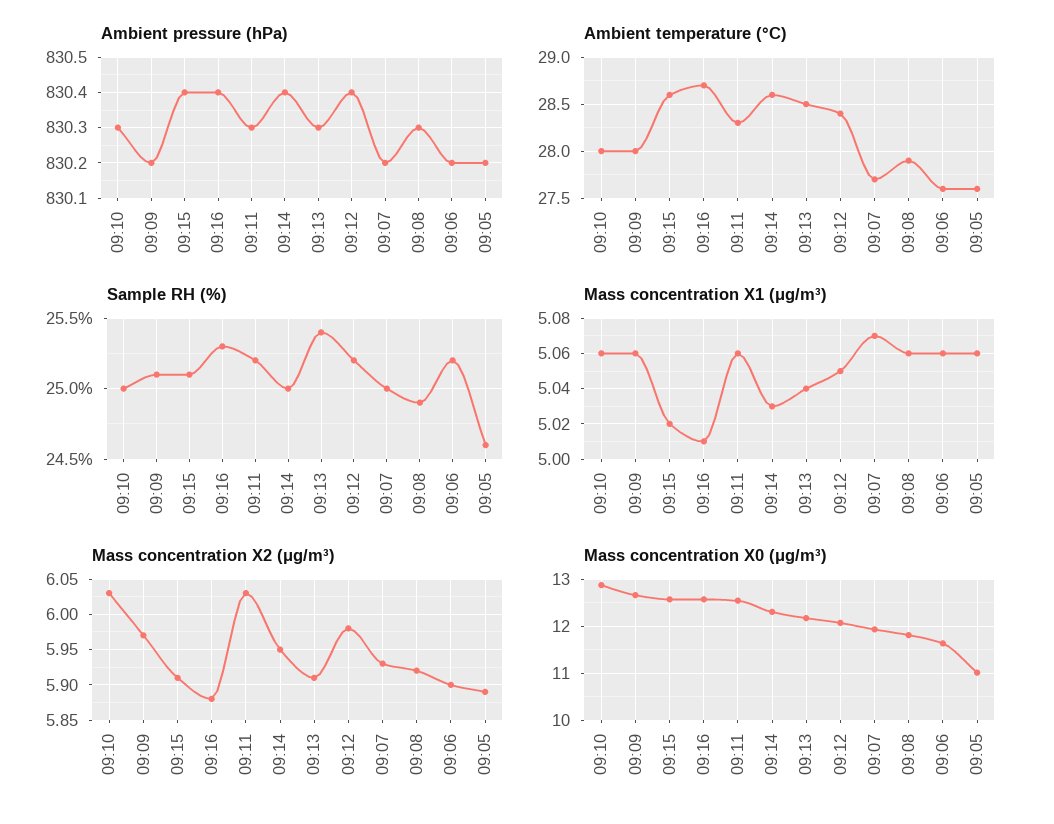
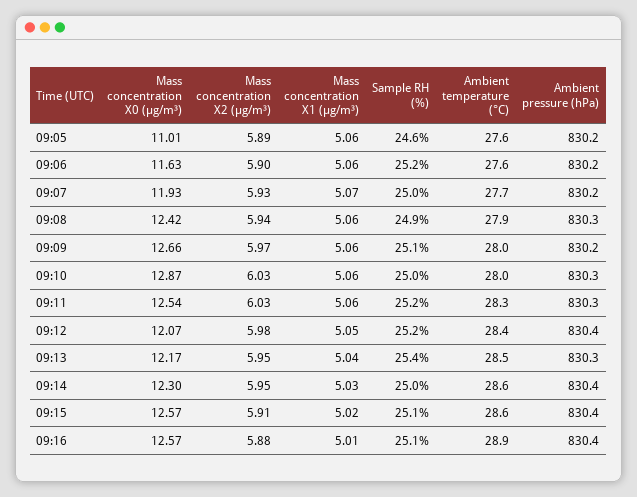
  {
    "Ambient pressure (hPa)": {
      "09:10": 830.3,
      "09:09": 830.2,
      "09:15": 830.4,
      "09:16": 830.4,
      "09:11": 830.3,
      "09:14": 830.4,
      "09:13": 830.3,
      "09:12": 830.4,
      "09:07": 830.2,
      "09:08": 830.3,
      "09:06": 830.2,
      "09:05": 830.2
    },
    "Ambient temperature (°C)": {
      "09:10": 28,
      "09:09": 28,
      "09:15": 28.6,
-     "09:16": 28.7,
+     "09:16": 28.9,
      "09:11": 28.3,
      "09:14": 28.6,
      "09:13": 28.5,
      "09:12": 28.4,
      "09:07": 27.7,
      "09:08": 27.9,
      "09:06": 27.6,
      "09:05": 27.6
    },
    "Sample RH (%)": {
      "09:10": 25,
      "09:09": 25.1,
      "09:15": 25.1,
-     "09:16": 25.3,
+     "09:16": 25.1,
      "09:11": 25.2,
      "09:14": 25,
      "09:13": 25.4,
      "09:12": 25.2,
      "09:07": 25,
      "09:08": 24.9,
      "09:06": 25.2,
      "09:05": 24.6
    },
    "Mass concentration X1 (μg/m³)": {
      "09:10": 5.06,
      "09:09": 5.06,
      "09:15": 5.02,
      "09:16": 5.01,
      "09:11": 5.06,
      "09:14": 5.03,
      "09:13": 5.04,
      "09:12": 5.05,
      "09:07": 5.07,
      "09:08": 5.06,
      "09:06": 5.06,
      "09:05": 5.06
    },
    "Mass concentration X2 (μg/m³)": {
      "09:10": 6.03,
      "09:09": 5.97,
      "09:15": 5.91,
      "09:16": 5.88,
      "09:11": 6.03,
      "09:14": 5.95,
-     "09:13": 5.91,
+     "09:13": 5.95,
      "09:12": 5.98,
      "09:07": 5.93,
-     "09:08": 5.92,
+     "09:08": 5.94,
      "09:06": 5.9,
      "09:05": 5.89
    },
    "Mass concentration X0 (μg/m³)": {
      "09:10": 12.87,
      "09:09": 12.66,
      "09:15": 12.57,
      "09:16": 12.57,
      "09:11": 12.54,
      "09:14": 12.3,
      "09:13": 12.17,
      "09:12": 12.07,
      "09:07": 11.93,
-     "09:08": 11.8,
+     "09:08": 12.42,
      "09:06": 11.63,
      "09:05": 11.01
    }
  }

